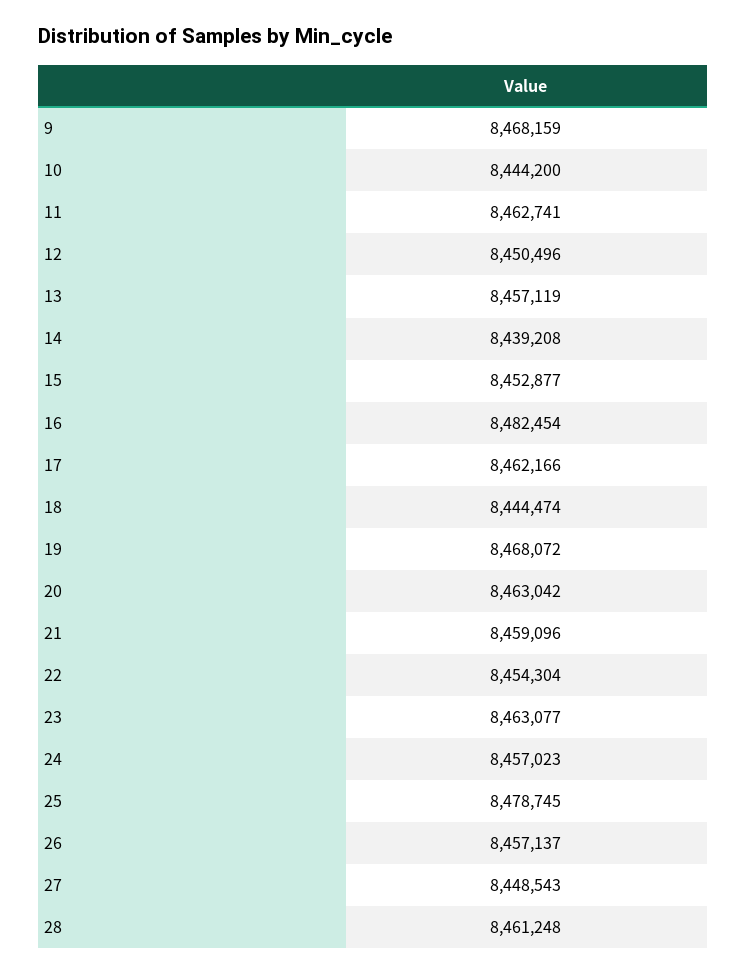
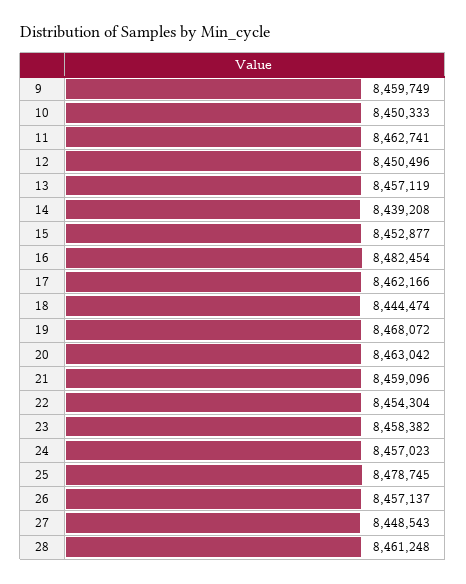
  {
-   "9": 8468159,
+   "9": 8459749,
-   "10": 8444200,
+   "10": 8450333,
    "11": 8462741,
    "12": 8450496,
    "13": 8457119,
    "14": 8439208,
    "15": 8452877,
    "16": 8482454,
    "17": 8462166,
    "18": 8444474,
    "19": 8468072,
    "20": 8463042,
    "21": 8459096,
    "22": 8454304,
-   "23": 8463077,
+   "23": 8458382,
    "24": 8457023,
    "25": 8478745,
    "26": 8457137,
    "27": 8448543,
    "28": 8461248
  }

